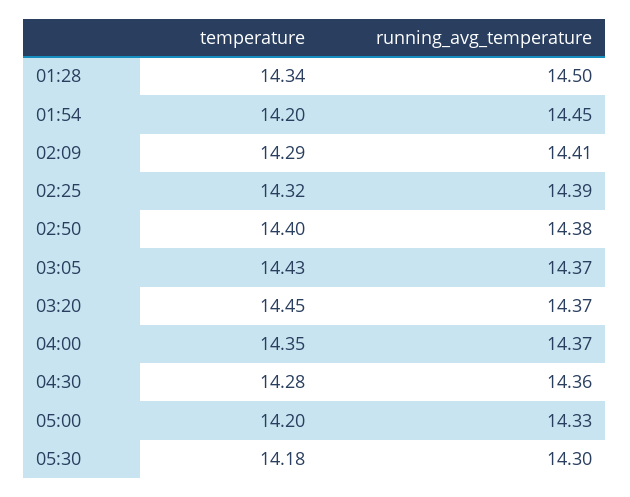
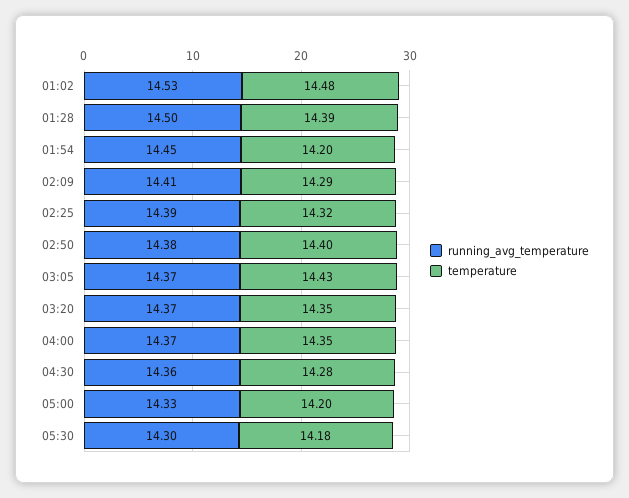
  {
    "temperature": {
-     "01:28": 14.34,
+     "01:28": 14.39,
      "01:54": 14.2,
      "02:09": 14.29,
      "02:25": 14.32,
      "02:50": 14.4,
      "03:05": 14.43,
-     "03:20": 14.45,
+     "03:20": 14.35,
      "04:00": 14.35,
      "04:30": 14.28,
      "05:00": 14.2,
-     "05:30": 14.18
+     "05:30": 14.18,
+     "01:02": 14.48
    },
    "running_avg_temperature": {
      "01:28": 14.5,
      "01:54": 14.45,
      "02:09": 14.41,
      "02:25": 14.39,
      "02:50": 14.38,
      "03:05": 14.37,
      "03:20": 14.37,
      "04:00": 14.37,
      "04:30": 14.36,
      "05:00": 14.33,
-     "05:30": 14.3
+     "05:30": 14.3,
+     "01:02": 14.53
    }
  }

